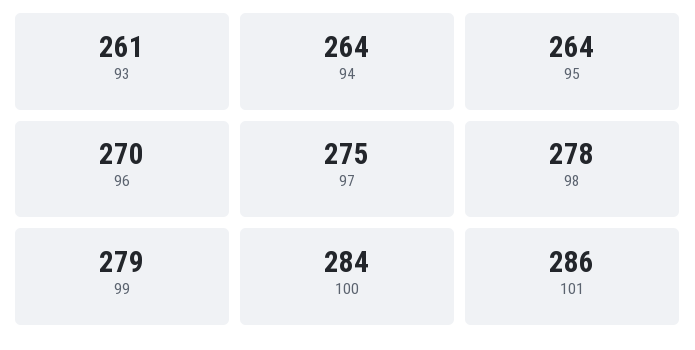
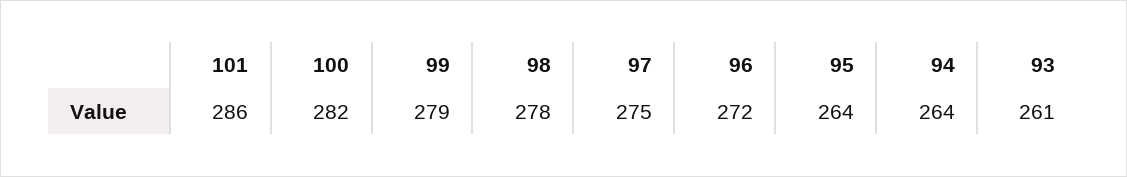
  {
    "93": 261,
    "94": 264,
    "95": 264,
-   "96": 270,
+   "96": 272,
    "97": 275,
    "98": 278,
    "99": 279,
-   "100": 284,
+   "100": 282,
    "101": 286
  }

